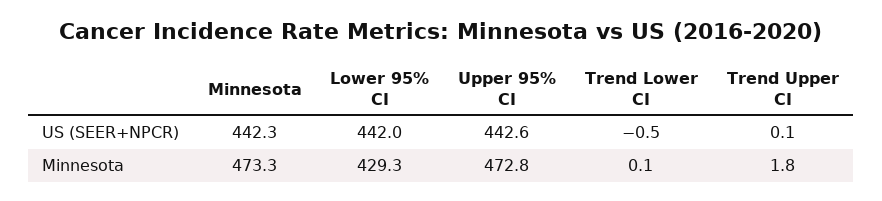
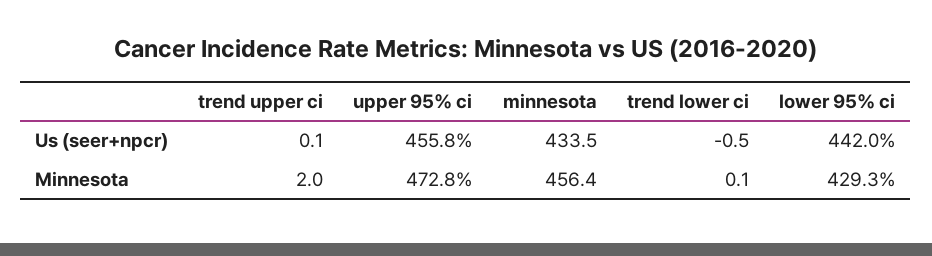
  {
    "Minnesota": {
-     "US (SEER+NPCR)": 442.3,
+     "US (SEER+NPCR)": 433.5,
-     "Minnesota": 473.3
+     "Minnesota": 456.4
    },
    "Lower 95% CI": {
      "US (SEER+NPCR)": 442,
      "Minnesota": 429.3
    },
    "Upper 95% CI": {
-     "US (SEER+NPCR)": 442.6,
+     "US (SEER+NPCR)": 455.8,
      "Minnesota": 472.8
    },
    "Trend Lower CI": {
      "US (SEER+NPCR)": -0.5,
      "Minnesota": 0.1
    },
    "Trend Upper CI": {
      "US (SEER+NPCR)": 0.1,
-     "Minnesota": 1.8
+     "Minnesota": 2
    }
  }

